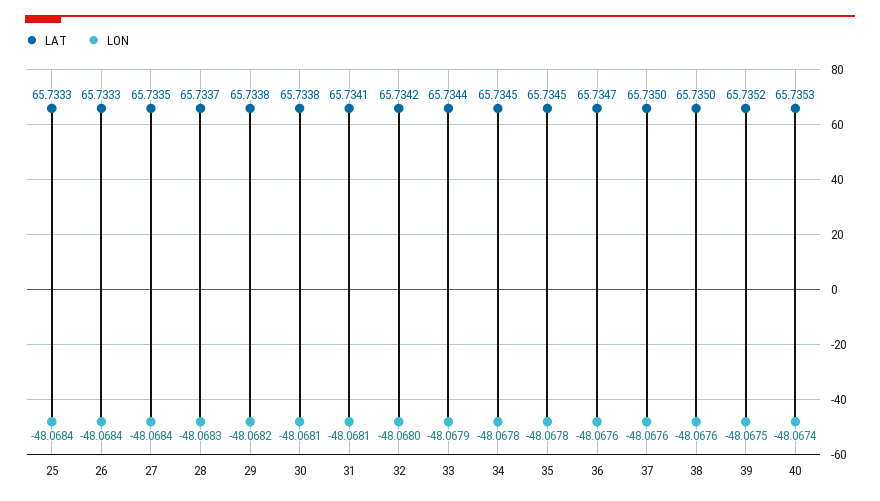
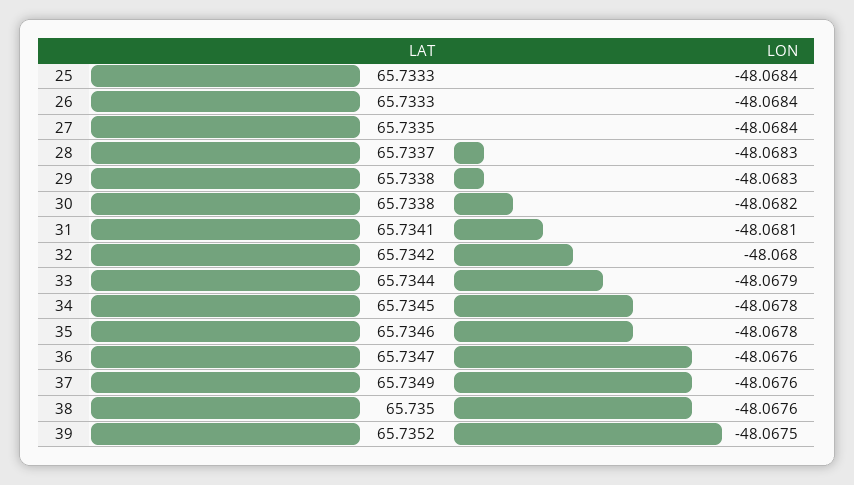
  {
    "LAT": {
      "25": 65.7333,
      "26": 65.7333,
      "27": 65.7335,
      "28": 65.7337,
      "29": 65.7338,
      "30": 65.7338,
      "31": 65.7341,
      "32": 65.7342,
      "33": 65.7344,
      "34": 65.7345,
-     "35": 65.7345,
+     "35": 65.7346,
      "36": 65.7347,
-     "37": 65.735,
+     "37": 65.7349,
      "38": 65.735,
-     "39": 65.7352,
+     "39": 65.7352
-     "40": 65.7353
    },
    "LON": {
      "25": -48.0684,
      "26": -48.0684,
      "27": -48.0684,
      "28": -48.0683,
-     "29": -48.0682,
+     "29": -48.0683,
-     "30": -48.0681,
+     "30": -48.0682,
      "31": -48.0681,
      "32": -48.068,
      "33": -48.0679,
      "34": -48.0678,
      "35": -48.0678,
      "36": -48.0676,
      "37": -48.0676,
      "38": -48.0676,
-     "39": -48.0675,
+     "39": -48.0675
-     "40": -48.0674
    }
  }

